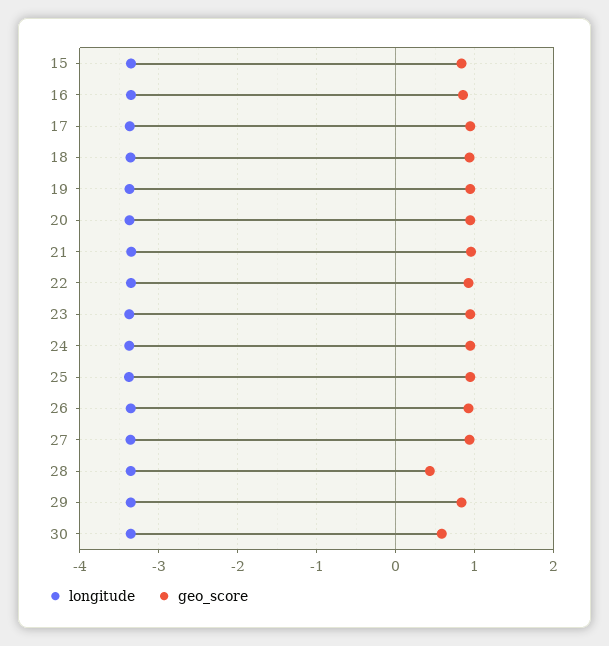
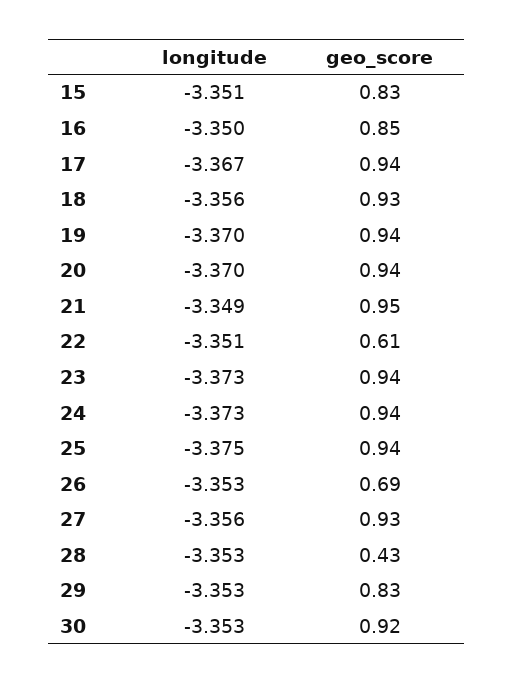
  {
    "longitude": {
      "15": -3.351,
      "16": -3.35,
      "17": -3.367,
      "18": -3.356,
      "19": -3.37,
      "20": -3.37,
      "21": -3.349,
      "22": -3.351,
      "23": -3.373,
      "24": -3.373,
      "25": -3.375,
      "26": -3.353,
      "27": -3.356,
      "28": -3.353,
      "29": -3.353,
      "30": -3.353
    },
    "geo_score": {
      "15": 0.83,
      "16": 0.85,
      "17": 0.94,
      "18": 0.93,
      "19": 0.94,
      "20": 0.94,
      "21": 0.95,
-     "22": 0.9,
+     "22": 0.61,
      "23": 0.94,
      "24": 0.94,
      "25": 0.94,
-     "26": 0.9,
+     "26": 0.69,
      "27": 0.93,
      "28": 0.43,
      "29": 0.83,
-     "30": 0.6
+     "30": 0.92
    }
  }

